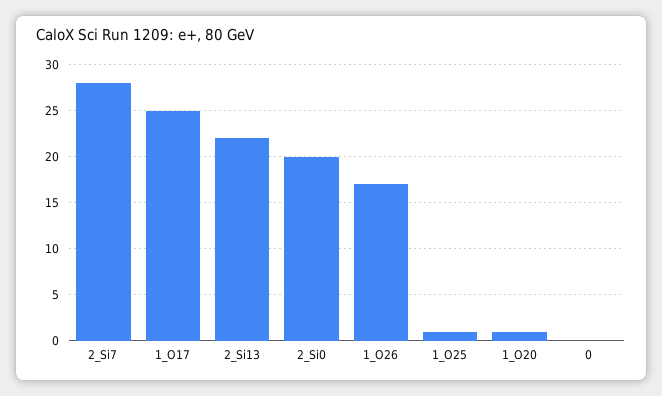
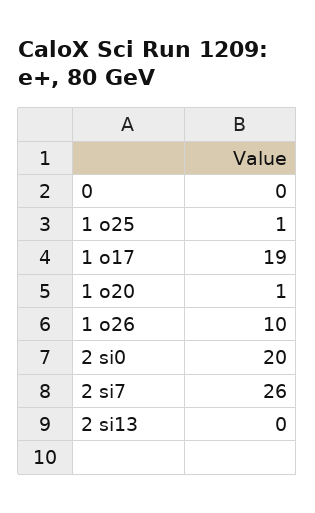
  {
-   "2_Si7": 28,
+   "2_Si7": 26,
-   "1_O17": 25,
+   "1_O17": 19,
-   "2_Si13": 22,
+   "2_Si13": 0,
    "2_Si0": 20,
-   "1_O26": 17,
+   "1_O26": 10,
    "1_O25": 1,
    "1_O20": 1,
    "0": 0
  }

